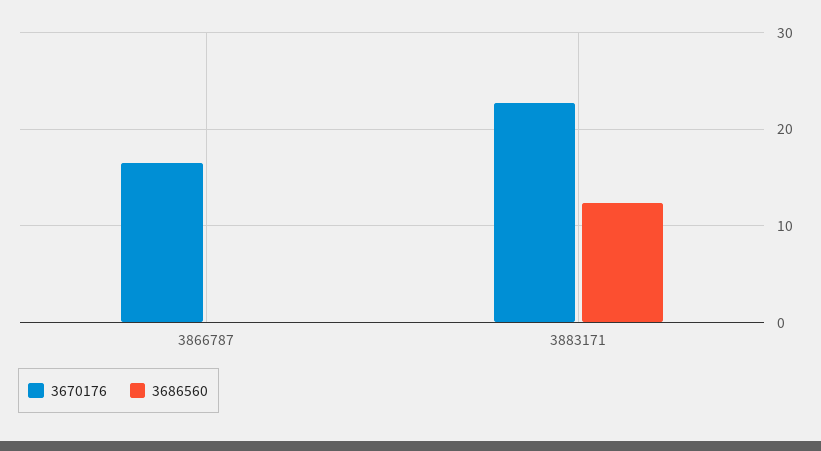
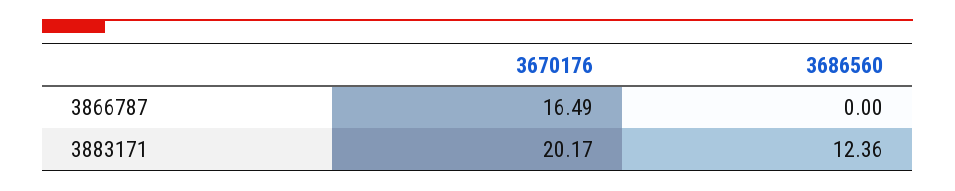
  {
    "3670176": {
      "3866787": 16.49,
-     "3883171": 23
+     "3883171": 20.17
    },
    "3686560": {
      "3866787": 0,
      "3883171": 12.36
    }
  }

